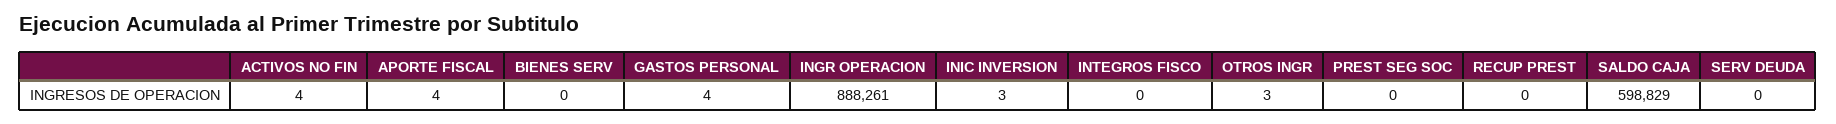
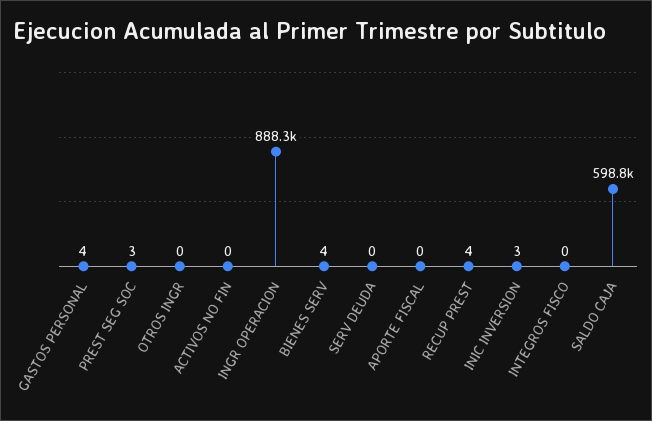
  {
-   "ACTIVOS NO FIN": 4,
+   "ACTIVOS NO FIN": 0,
-   "APORTE FISCAL": 4,
+   "APORTE FISCAL": 0,
-   "BIENES SERV": 0,
+   "BIENES SERV": 4,
    "GASTOS PERSONAL": 4,
    "INGR OPERACION": 888261,
    "INIC INVERSION": 3,
    "INTEGROS FISCO": 0,
-   "OTROS INGR": 3,
+   "OTROS INGR": 0,
-   "PREST SEG SOC": 0,
+   "PREST SEG SOC": 3,
-   "RECUP PREST": 0,
+   "RECUP PREST": 4,
    "SALDO CAJA": 598829,
    "SERV DEUDA": 0
  }

